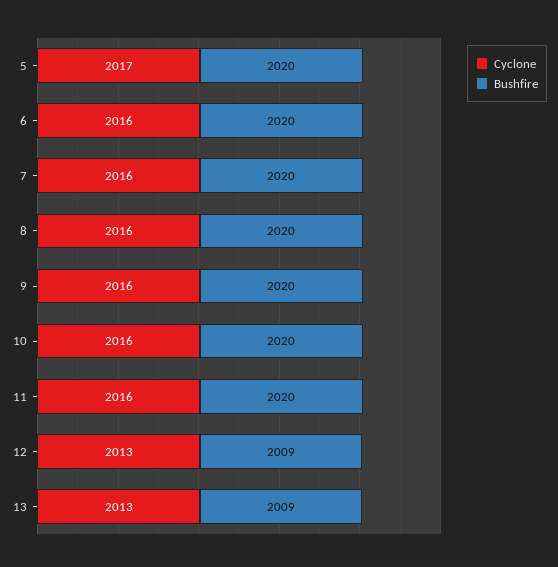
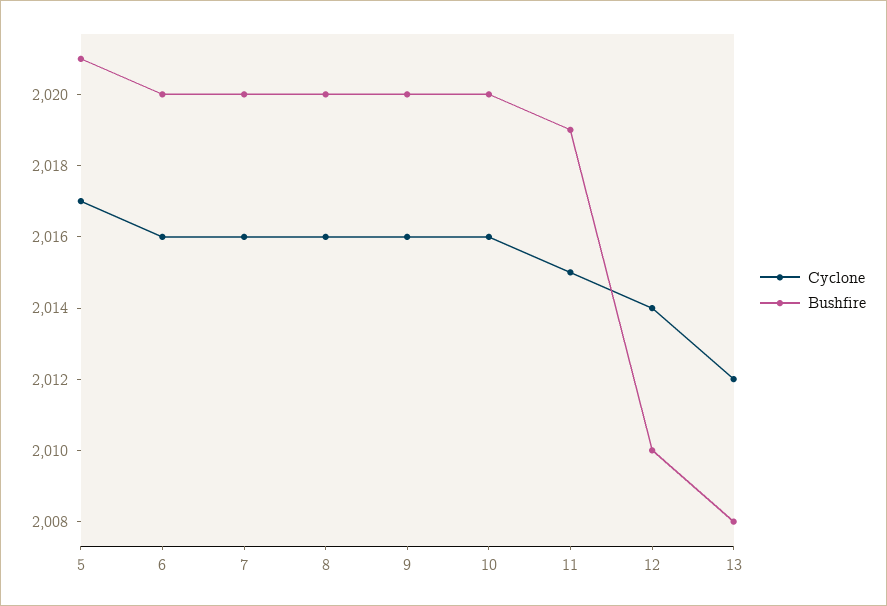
  {
    "Cyclone": {
      "5": 2017,
      "6": 2016,
      "7": 2016,
      "8": 2016,
      "9": 2016,
      "10": 2016,
-     "11": 2016,
+     "11": 2015,
-     "12": 2013,
+     "12": 2014,
-     "13": 2013
+     "13": 2012
    },
    "Bushfire": {
-     "5": 2020,
+     "5": 2021,
      "6": 2020,
      "7": 2020,
      "8": 2020,
      "9": 2020,
      "10": 2020,
-     "11": 2020,
+     "11": 2019,
-     "12": 2009,
+     "12": 2010,
-     "13": 2009
+     "13": 2008
    }
  }

